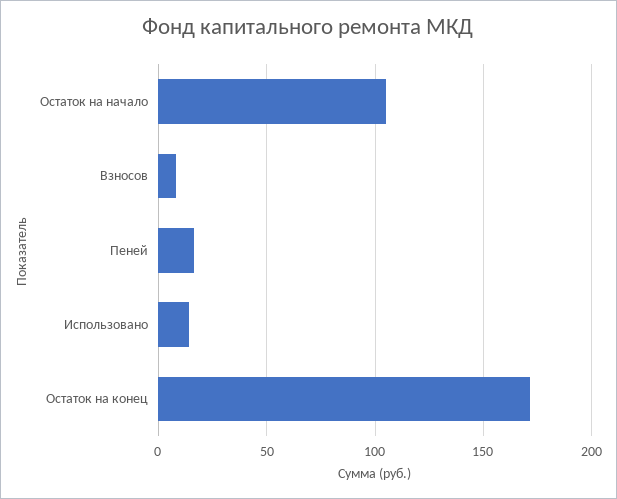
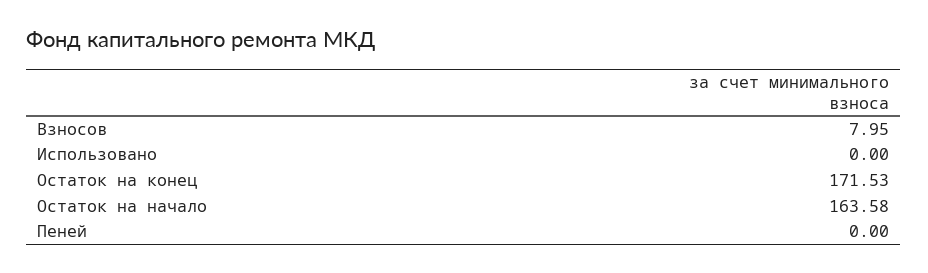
  {
-   "Остаток на начало": 105,
+   "Остаток на начало": 163.58,
    "Взносов": 7.95,
-   "Пеней": 15,
+   "Пеней": 0,
-   "Использовано": 15,
+   "Использовано": 0,
    "Остаток на конец": 171.53
  }

